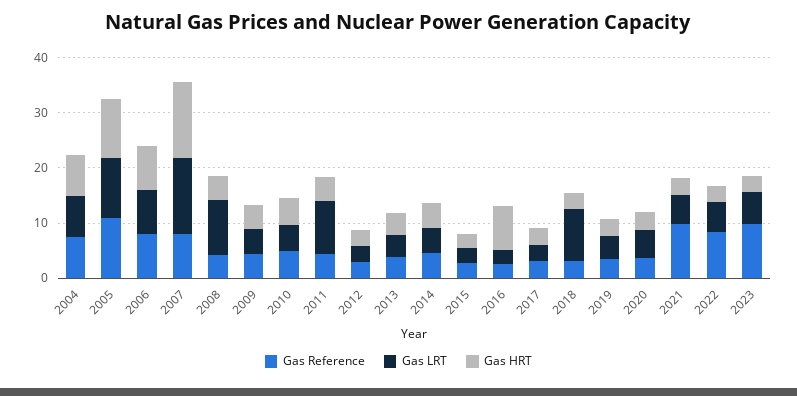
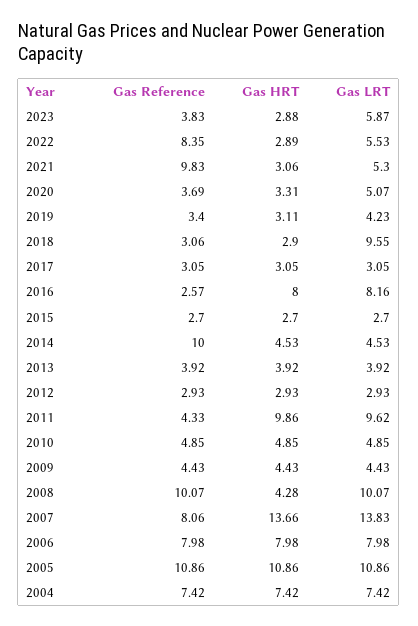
  {
    "Gas Reference": {
      "2004": 7.42,
      "2005": 10.86,
      "2006": 7.98,
      "2007": 8.06,
-     "2008": 4,
+     "2008": 10.07,
      "2009": 4.43,
      "2010": 4.85,
      "2011": 4.33,
      "2012": 2.93,
      "2013": 3.92,
-     "2014": 4,
+     "2014": 10,
      "2015": 2.7,
      "2016": 2.57,
      "2017": 3.05,
      "2018": 3.06,
      "2019": 3.4,
      "2020": 3.69,
      "2021": 9.83,
      "2022": 8.35,
-     "2023": 10
+     "2023": 3.83
    },
    "Gas LRT": {
      "2004": 7.42,
      "2005": 10.86,
      "2006": 7.98,
      "2007": 13.83,
      "2008": 10.07,
      "2009": 4.43,
      "2010": 4.85,
      "2011": 9.62,
      "2012": 2.93,
      "2013": 3.92,
      "2014": 4.53,
      "2015": 2.7,
-     "2016": 2,
+     "2016": 8.16,
      "2017": 3.05,
      "2018": 9.55,
      "2019": 4.23,
      "2020": 5.07,
      "2021": 5.3,
      "2022": 5.53,
      "2023": 5.87
    },
    "Gas HRT": {
      "2004": 7.42,
      "2005": 10.86,
      "2006": 7.98,
      "2007": 13.66,
      "2008": 4.28,
      "2009": 4.43,
      "2010": 4.85,
-     "2011": 4,
+     "2011": 9.86,
      "2012": 2.93,
      "2013": 3.92,
      "2014": 4.53,
      "2015": 2.7,
      "2016": 8,
      "2017": 3.05,
      "2018": 2.9,
      "2019": 3.11,
      "2020": 3.31,
      "2021": 3.06,
      "2022": 2.89,
      "2023": 2.88
    }
  }

